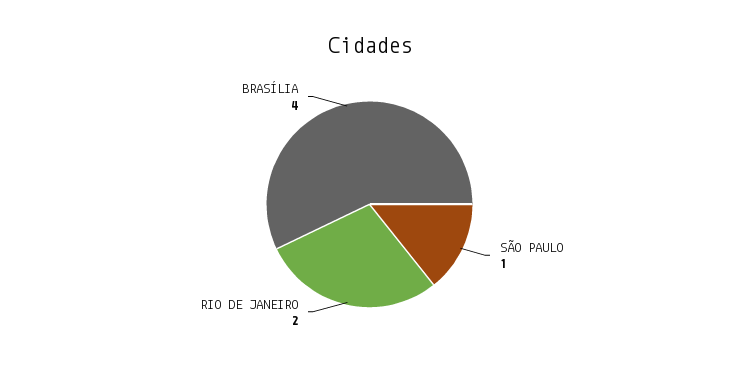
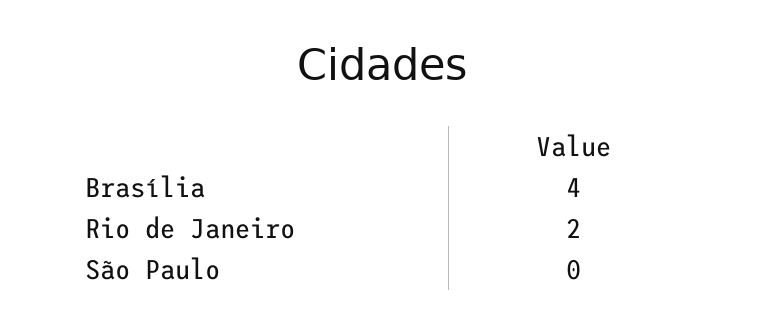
  {
-   "SÃO PAULO": 1,
+   "SÃO PAULO": 0,
    "RIO DE JANEIRO": 2,
    "BRASÍLIA": 4
  }

